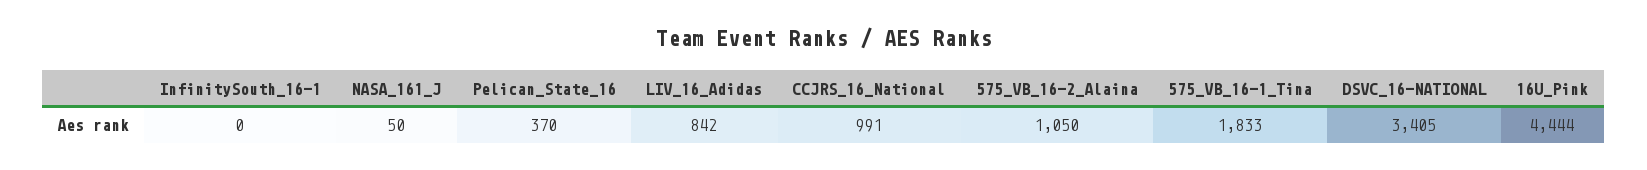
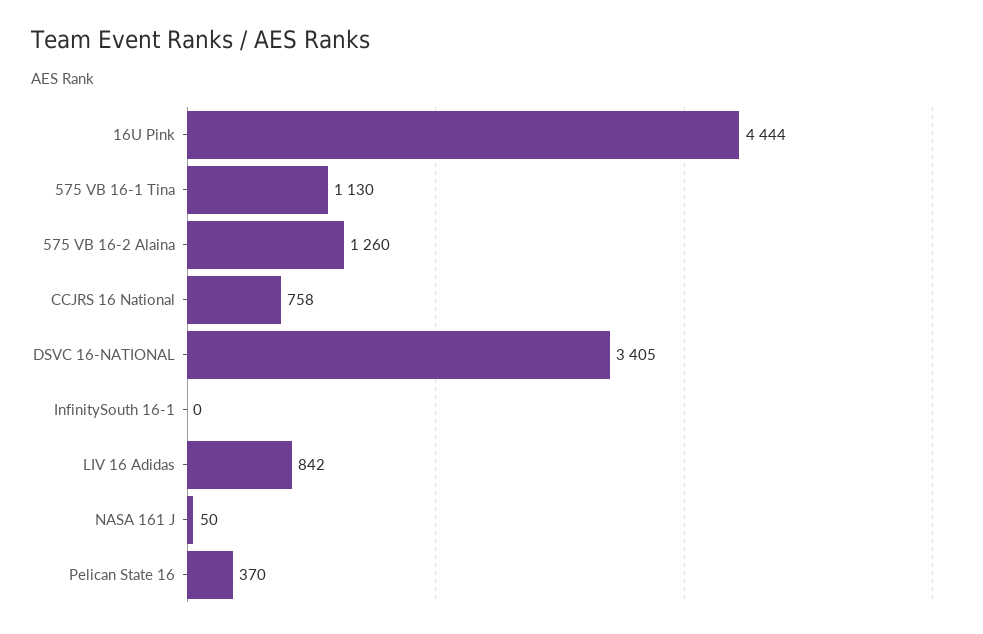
  {
    "InfinitySouth_16-1": 0,
    "NASA_161_J": 50,
    "Pelican_State_16": 370,
    "LIV_16_Adidas": 842,
-   "CCJRS_16_National": 991,
+   "CCJRS_16_National": 758,
-   "575_VB_16-2_Alaina": 1050,
+   "575_VB_16-2_Alaina": 1260,
-   "575_VB_16-1_Tina": 1833,
+   "575_VB_16-1_Tina": 1130,
    "DSVC_16-NATIONAL": 3405,
    "16U_Pink": 4444
  }

